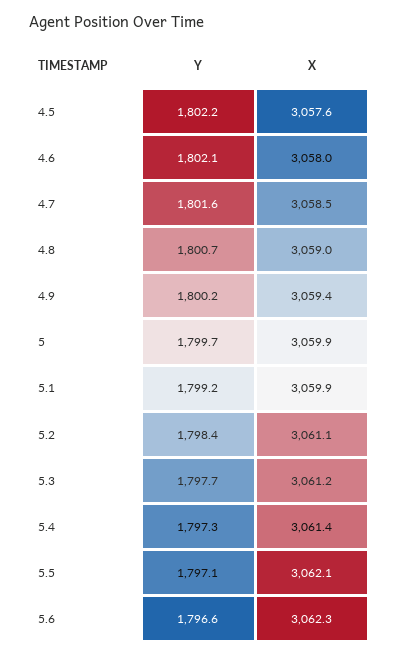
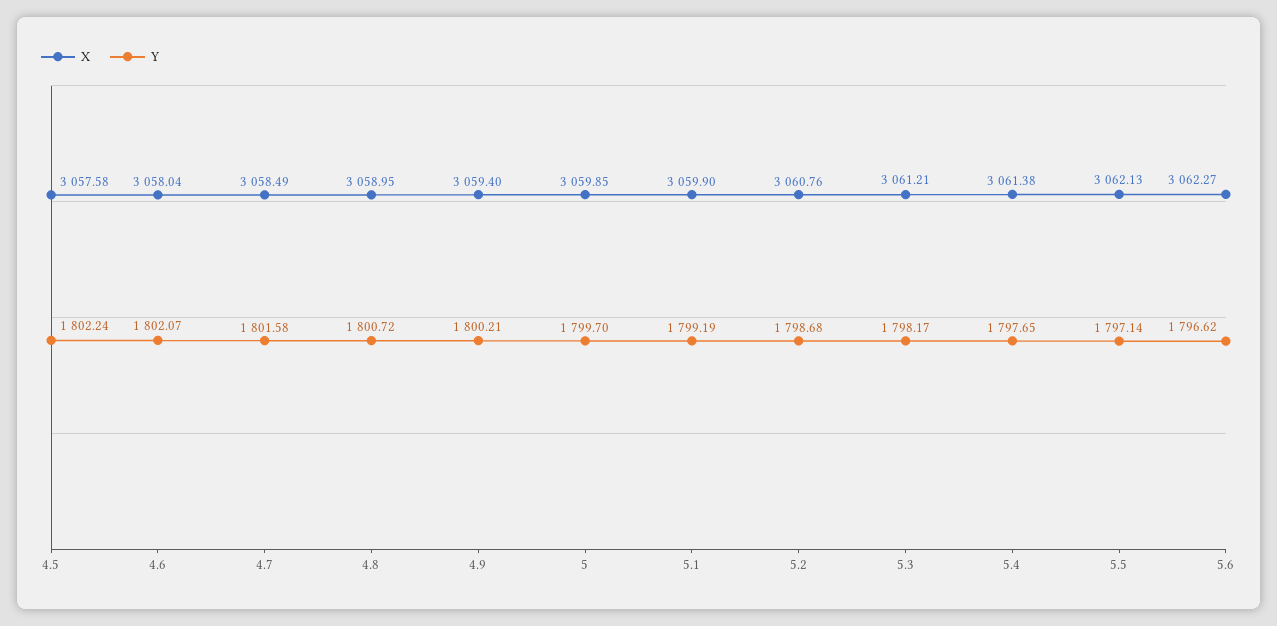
  {
    "Y": {
      "4.5": 1802.24,
      "4.6": 1802.07,
      "4.7": 1801.58,
      "4.8": 1800.72,
      "4.9": 1800.21,
      "5": 1799.7,
      "5.1": 1799.19,
-     "5.2": 1798.4,
+     "5.2": 1798.68,
-     "5.3": 1797.7,
+     "5.3": 1798.17,
-     "5.4": 1797.3,
+     "5.4": 1797.65,
      "5.5": 1797.14,
      "5.6": 1796.62
    },
    "X": {
      "4.5": 3057.58,
      "4.6": 3058.04,
      "4.7": 3058.49,
      "4.8": 3058.95,
      "4.9": 3059.4,
      "5": 3059.85,
      "5.1": 3059.9,
-     "5.2": 3061.1,
+     "5.2": 3060.76,
      "5.3": 3061.21,
      "5.4": 3061.38,
      "5.5": 3062.13,
      "5.6": 3062.27
    }
  }

